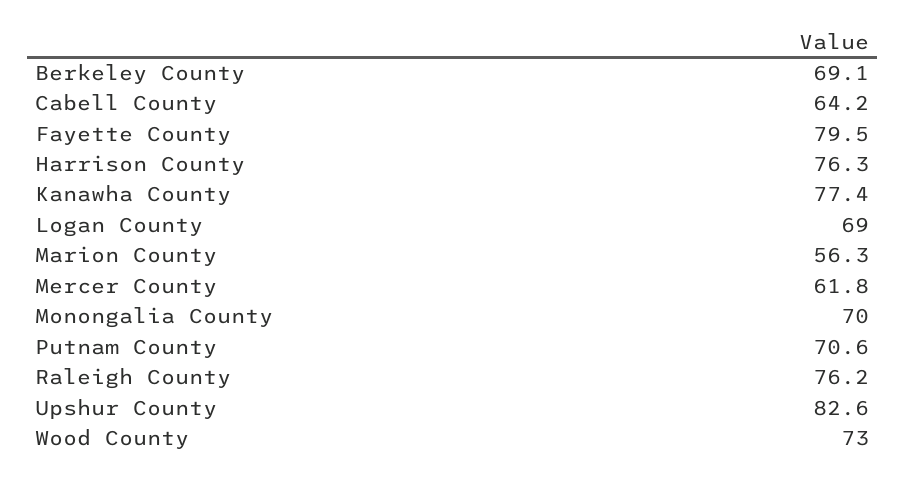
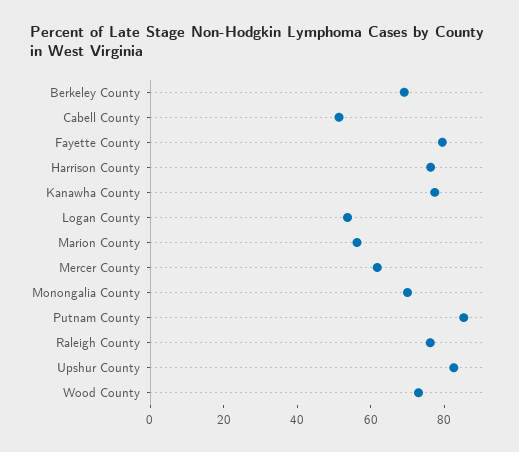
  {
    "Berkeley County": 69.1,
-   "Cabell County": 64.2,
+   "Cabell County": 50,
    "Fayette County": 79.5,
    "Harrison County": 76.3,
    "Kanawha County": 77.4,
-   "Logan County": 69,
+   "Logan County": 55,
    "Marion County": 56.3,
    "Mercer County": 61.8,
    "Monongalia County": 70,
-   "Putnam County": 70.6,
+   "Putnam County": 85,
    "Raleigh County": 76.2,
    "Upshur County": 82.6,
    "Wood County": 73
  }

